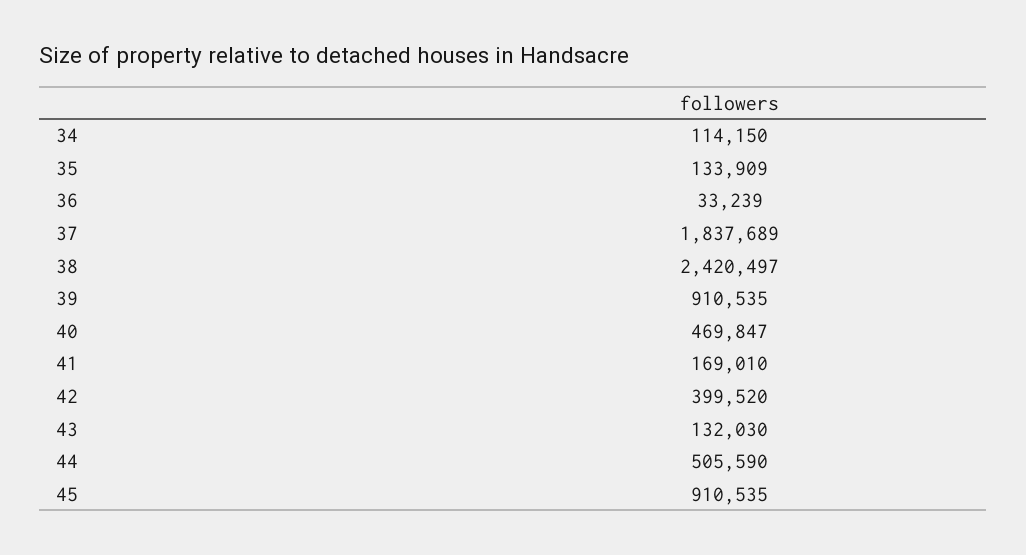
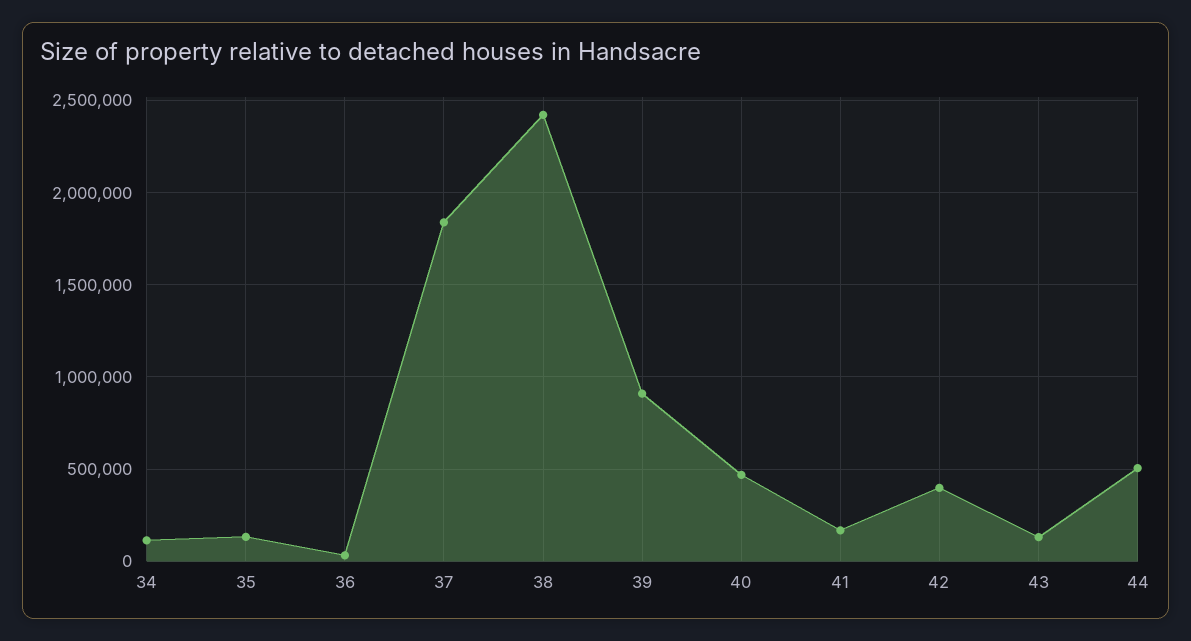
  {
    "34": 114150,
    "35": 133909,
    "36": 33239,
    "37": 1837689,
    "38": 2420497,
    "39": 910535,
    "40": 469847,
    "41": 169010,
    "42": 399520,
    "43": 132030,
-   "44": 505590,
+   "44": 505590
-   "45": 910535
  }

